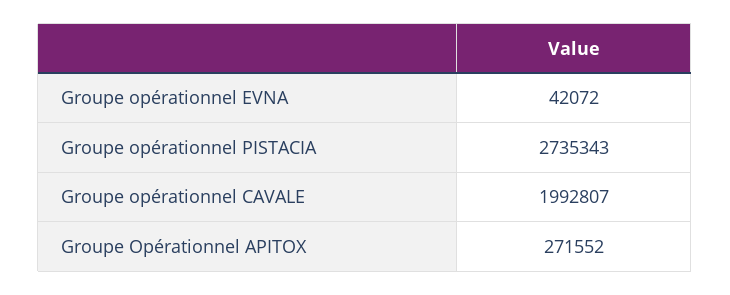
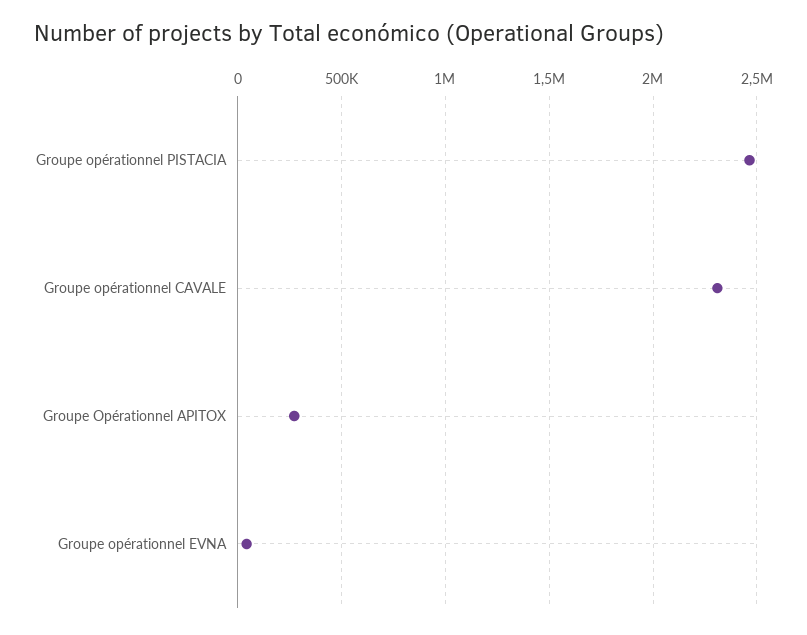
  {
    "Groupe opérationnel EVNA": 42072,
-   "Groupe opérationnel PISTACIA": 2735343,
+   "Groupe opérationnel PISTACIA": 2450000,
-   "Groupe opérationnel CAVALE": 1992807,
+   "Groupe opérationnel CAVALE": 2300000,
    "Groupe Opérationnel APITOX": 271552
  }

